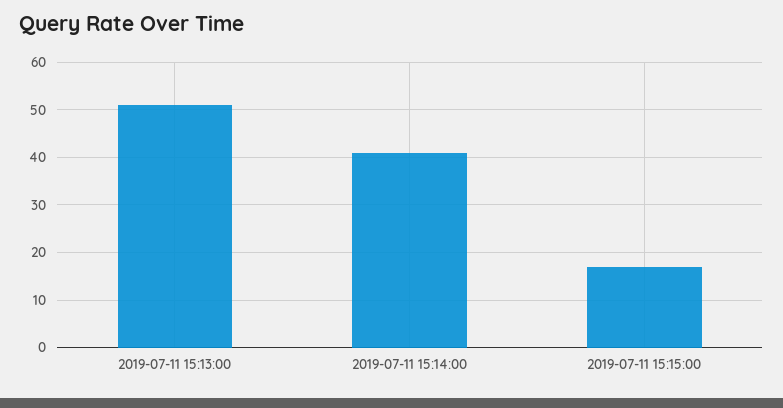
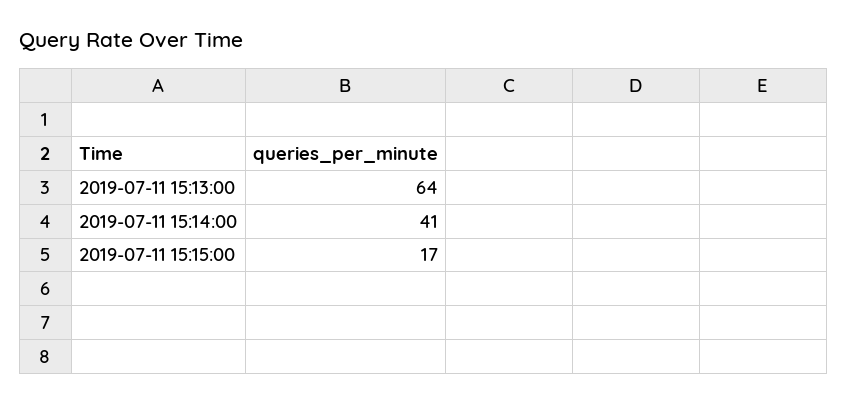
  {
-   "2019-07-11 15:13:00": 50,
+   "2019-07-11 15:13:00": 64,
    "2019-07-11 15:14:00": 41,
    "2019-07-11 15:15:00": 17
  }

